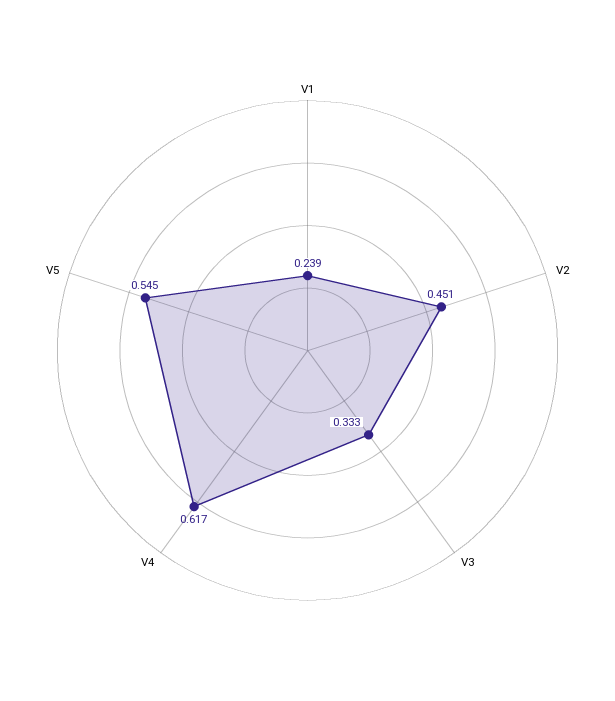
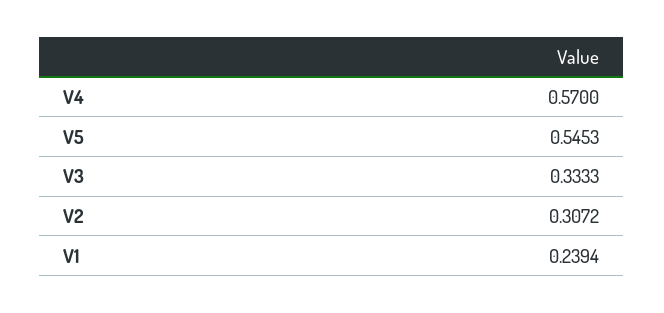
  {
    "V1": 0.2394,
-   "V2": 0.451,
+   "V2": 0.3072,
    "V3": 0.3333,
-   "V4": 0.617,
+   "V4": 0.57,
    "V5": 0.5453
  }

